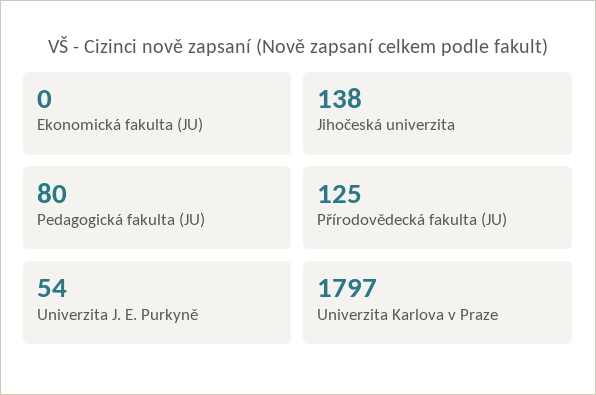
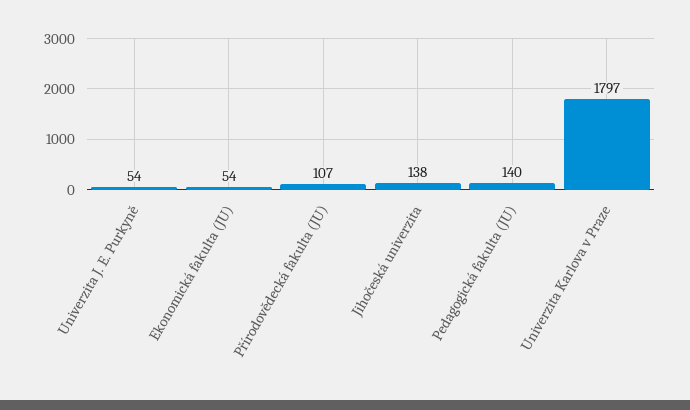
  {
-   "Ekonomická fakulta (JU)": 0,
+   "Ekonomická fakulta (JU)": 54,
    "Jihočeská univerzita": 138,
-   "Pedagogická fakulta (JU)": 80,
+   "Pedagogická fakulta (JU)": 140,
-   "Přírodovědecká fakulta (JU)": 125,
+   "Přírodovědecká fakulta (JU)": 107,
    "Univerzita J. E. Purkyně": 54,
    "Univerzita Karlova v Praze": 1797
  }

